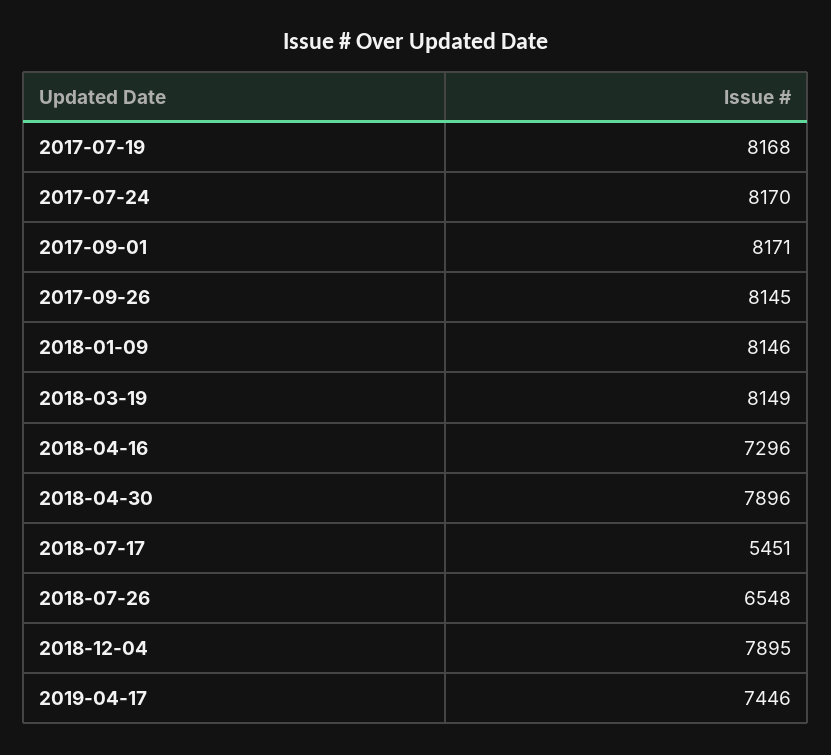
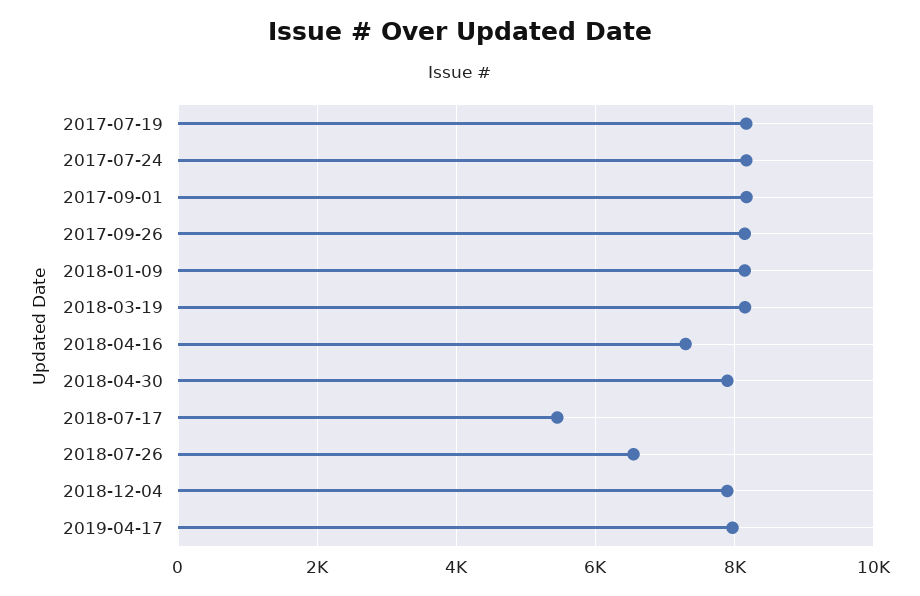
  {
    "2017-07-19": 8168,
    "2017-07-24": 8170,
    "2017-09-01": 8171,
    "2017-09-26": 8145,
    "2018-01-09": 8146,
    "2018-03-19": 8149,
    "2018-04-16": 7296,
    "2018-04-30": 7896,
    "2018-07-17": 5451,
    "2018-07-26": 6548,
    "2018-12-04": 7895,
-   "2019-04-17": 7446
+   "2019-04-17": 8000
  }

